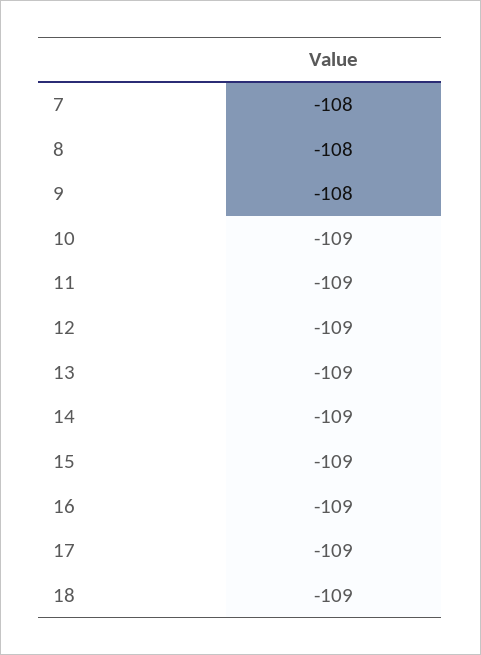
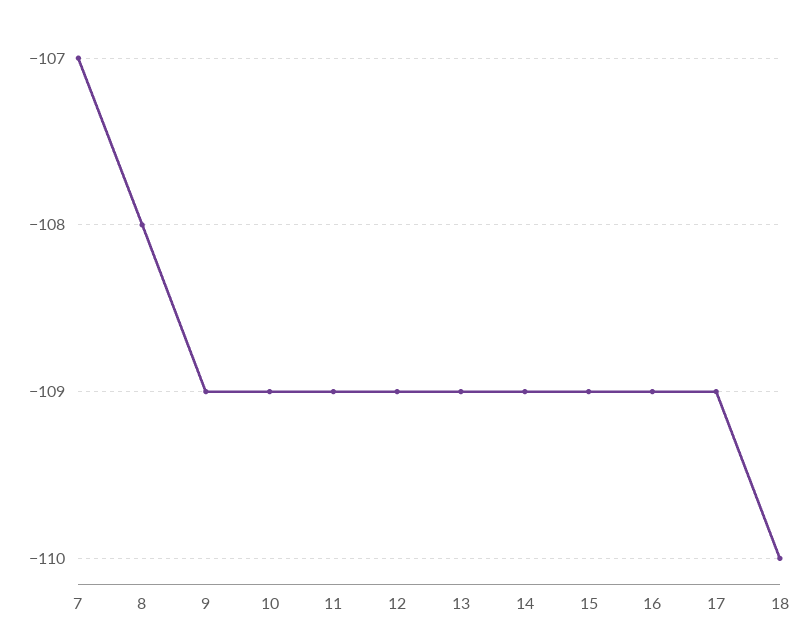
  {
-   "7": -108,
+   "7": -107,
    "8": -108,
-   "9": -108,
+   "9": -109,
    "10": -109,
    "11": -109,
    "12": -109,
    "13": -109,
    "14": -109,
    "15": -109,
    "16": -109,
    "17": -109,
-   "18": -109
+   "18": -110
  }

